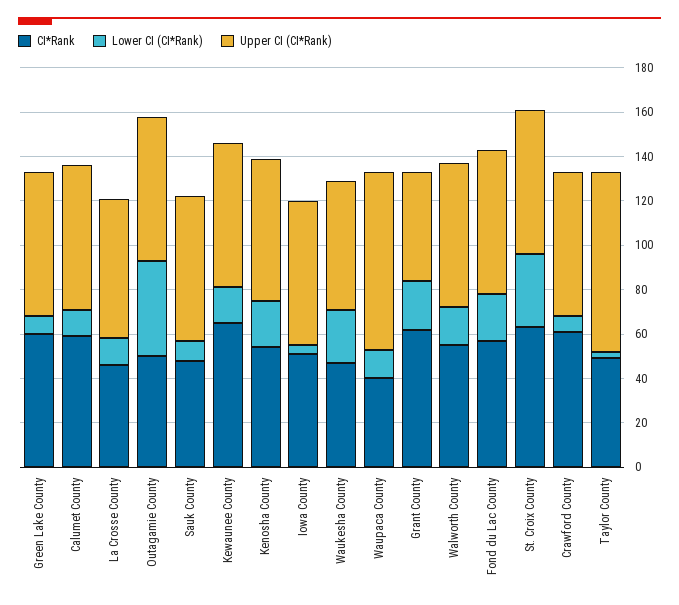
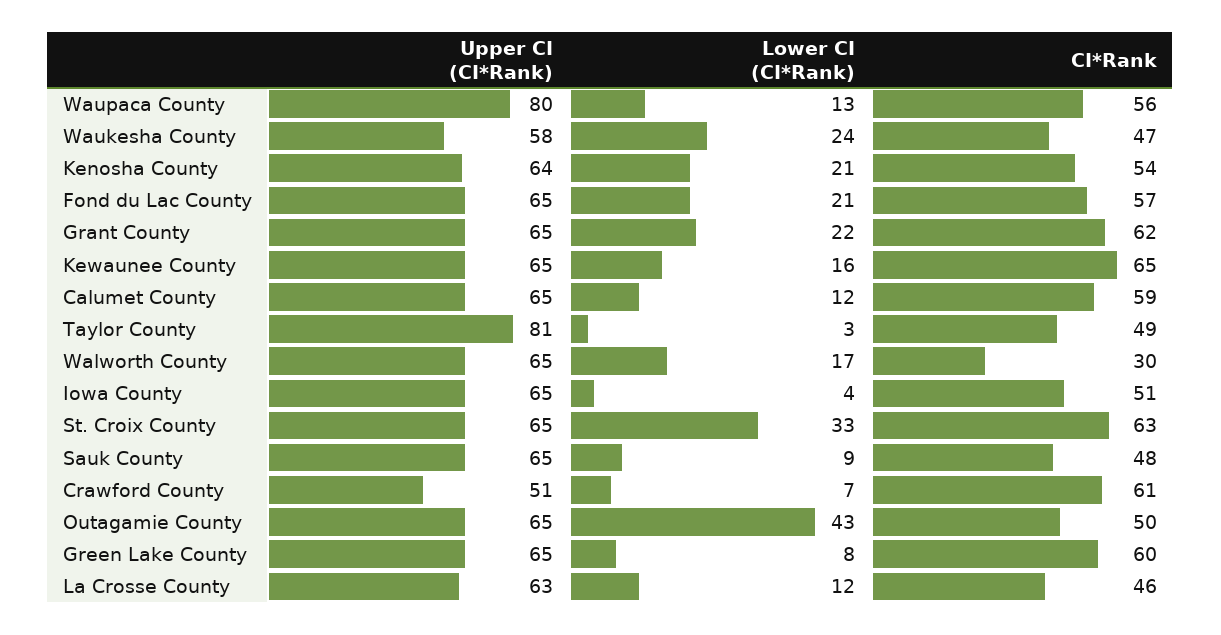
  {
    "CI*Rank": {
      "Green Lake County": 60,
      "Calumet County": 59,
      "La Crosse County": 46,
      "Outagamie County": 50,
      "Sauk County": 48,
      "Kewaunee County": 65,
      "Kenosha County": 54,
      "Iowa County": 51,
      "Waukesha County": 47,
-     "Waupaca County": 40,
+     "Waupaca County": 56,
      "Grant County": 62,
-     "Walworth County": 55,
+     "Walworth County": 30,
      "Fond du Lac County": 57,
      "St. Croix County": 63,
      "Crawford County": 61,
      "Taylor County": 49
    },
    "Lower CI (CI*Rank)": {
      "Green Lake County": 8,
      "Calumet County": 12,
      "La Crosse County": 12,
      "Outagamie County": 43,
      "Sauk County": 9,
      "Kewaunee County": 16,
      "Kenosha County": 21,
      "Iowa County": 4,
      "Waukesha County": 24,
      "Waupaca County": 13,
      "Grant County": 22,
      "Walworth County": 17,
      "Fond du Lac County": 21,
      "St. Croix County": 33,
      "Crawford County": 7,
      "Taylor County": 3
    },
    "Upper CI (CI*Rank)": {
      "Green Lake County": 65,
      "Calumet County": 65,
      "La Crosse County": 63,
      "Outagamie County": 65,
      "Sauk County": 65,
      "Kewaunee County": 65,
      "Kenosha County": 64,
      "Iowa County": 65,
      "Waukesha County": 58,
      "Waupaca County": 80,
-     "Grant County": 50,
+     "Grant County": 65,
      "Walworth County": 65,
      "Fond du Lac County": 65,
      "St. Croix County": 65,
-     "Crawford County": 65,
+     "Crawford County": 51,
      "Taylor County": 81
    }
  }

